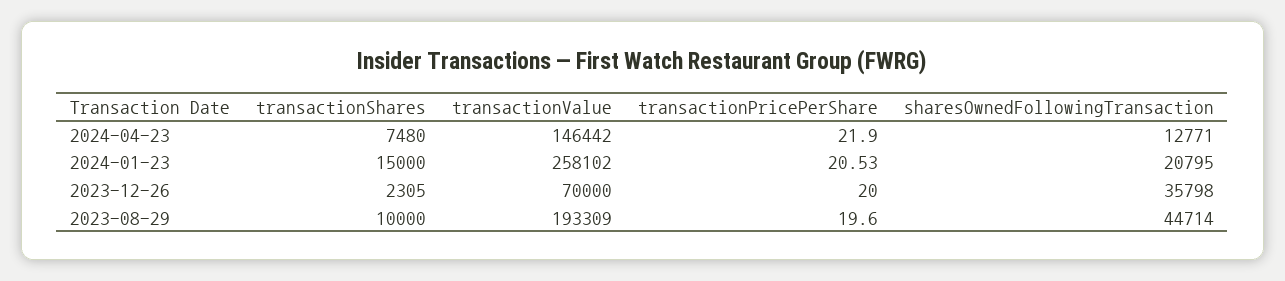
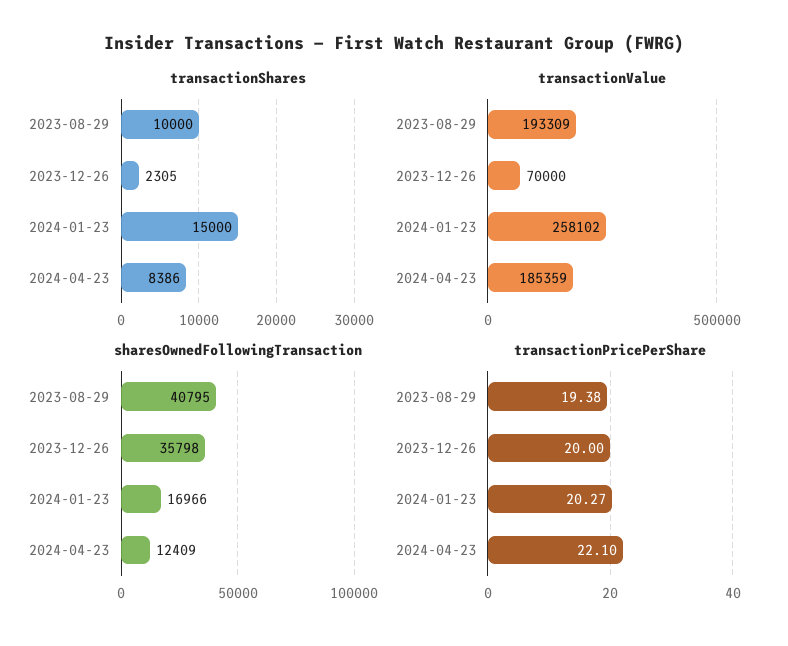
  {
    "transactionShares": {
-     "2024-04-23": 7480,
+     "2024-04-23": 8386,
      "2024-01-23": 15000,
      "2023-12-26": 2305,
      "2023-08-29": 10000
    },
    "transactionValue": {
-     "2024-04-23": 146442,
+     "2024-04-23": 185359,
      "2024-01-23": 258102,
      "2023-12-26": 70000,
      "2023-08-29": 193309
    },
    "transactionPricePerShare": {
-     "2024-04-23": 21.9,
+     "2024-04-23": 22.1,
-     "2024-01-23": 20.53,
+     "2024-01-23": 20.27,
      "2023-12-26": 20,
-     "2023-08-29": 19.6
+     "2023-08-29": 19.38
    },
    "sharesOwnedFollowingTransaction": {
-     "2024-04-23": 12771,
+     "2024-04-23": 12409,
-     "2024-01-23": 20795,
+     "2024-01-23": 16966,
      "2023-12-26": 35798,
-     "2023-08-29": 44714
+     "2023-08-29": 40795
    }
  }

